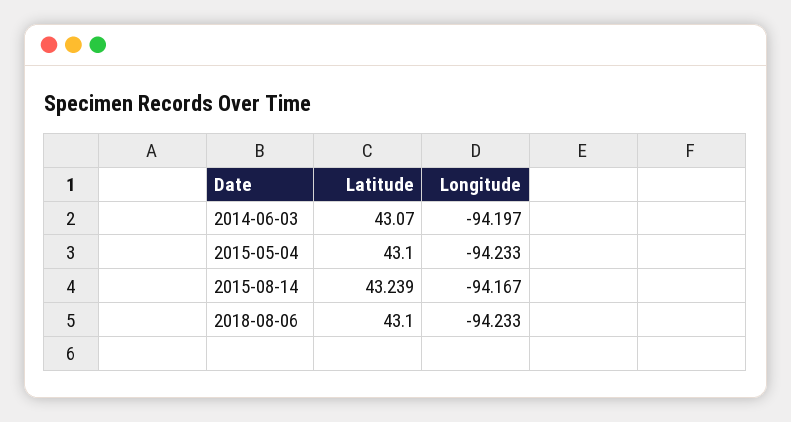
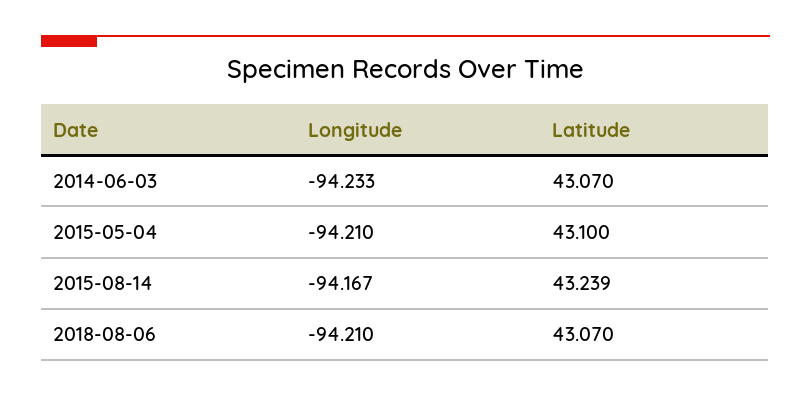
  {
    "Latitude": {
      "2014-06-03": 43.07,
      "2015-05-04": 43.1,
      "2015-08-14": 43.239,
-     "2018-08-06": 43.1
+     "2018-08-06": 43.07
    },
    "Longitude": {
-     "2014-06-03": -94.197,
+     "2014-06-03": -94.233,
-     "2015-05-04": -94.233,
+     "2015-05-04": -94.21,
      "2015-08-14": -94.167,
-     "2018-08-06": -94.233
+     "2018-08-06": -94.21
    }
  }

